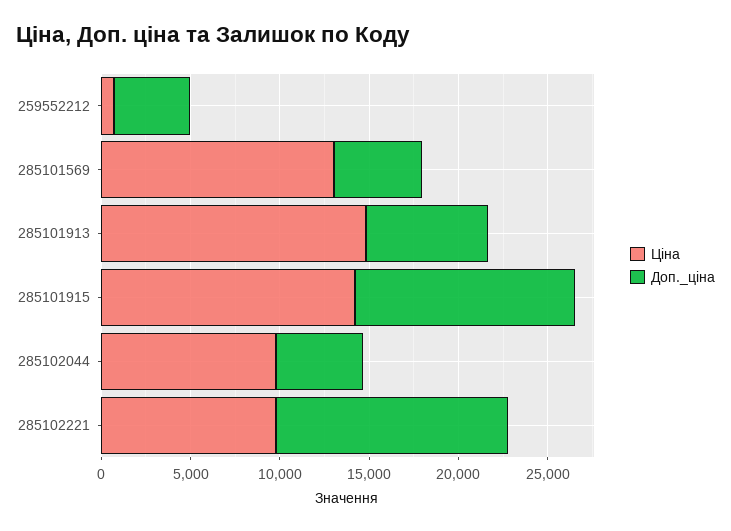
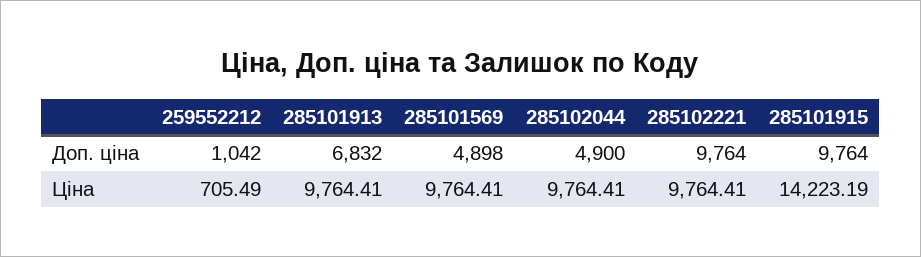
  {
    "Ціна": {
      "259552212": 705.49,
-     "285101569": 13000,
+     "285101569": 9764.41,
-     "285101913": 15000,
+     "285101913": 9764.41,
      "285101915": 14223.19,
      "285102044": 9764.41,
      "285102221": 9764.41
    },
    "Доп._ціна": {
-     "259552212": 4000,
+     "259552212": 1042,
      "285101569": 4898,
      "285101913": 6832,
-     "285101915": 12000,
+     "285101915": 9764,
      "285102044": 4900,
-     "285102221": 13000
+     "285102221": 9764
    }
  }

